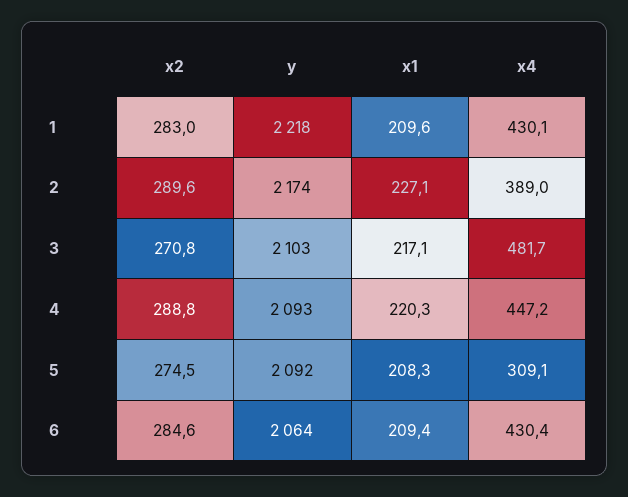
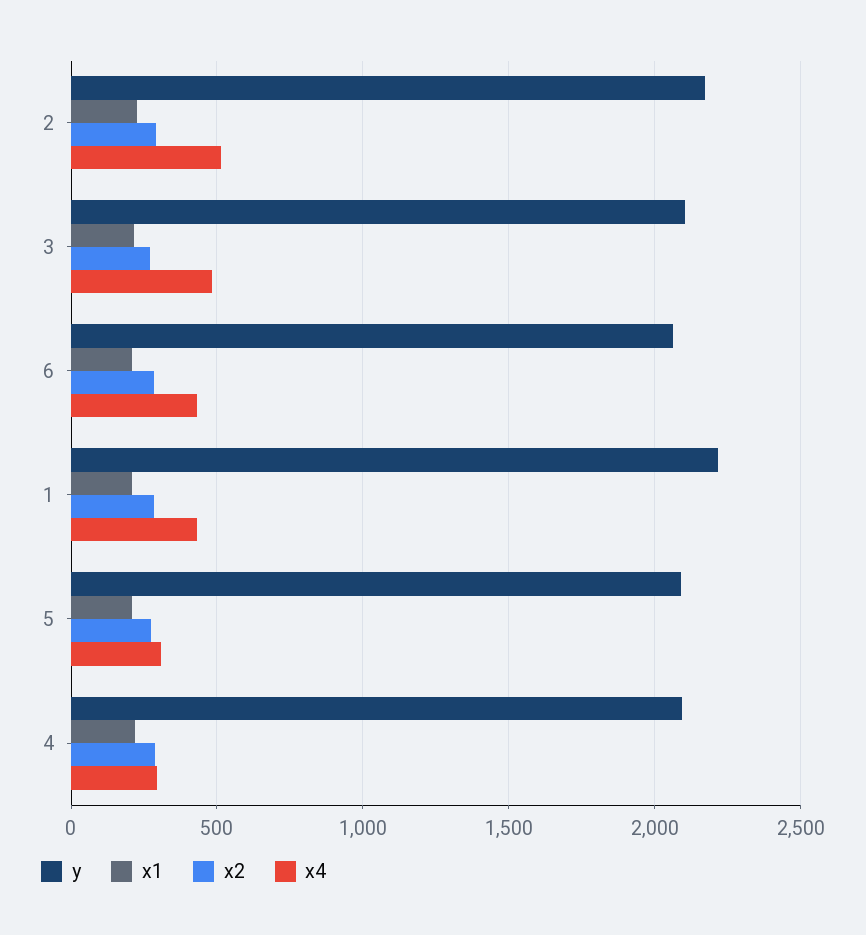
  {
    "x2": {
      "1": 283,
      "2": 289.6,
      "3": 270.8,
      "4": 288.8,
      "5": 274.5,
      "6": 284.6
    },
    "y": {
      "1": 2218,
      "2": 2174,
      "3": 2103,
      "4": 2093,
      "5": 2092,
      "6": 2064
    },
    "x1": {
      "1": 209.6,
      "2": 227.1,
      "3": 217.1,
      "4": 220.3,
      "5": 208.3,
      "6": 209.4
    },
    "x4": {
      "1": 430.1,
-     "2": 389,
+     "2": 500,
      "3": 481.7,
-     "4": 447.2,
+     "4": 300,
      "5": 309.1,
      "6": 430.4
    }
  }

